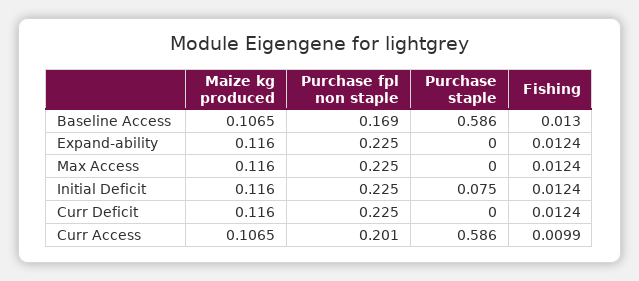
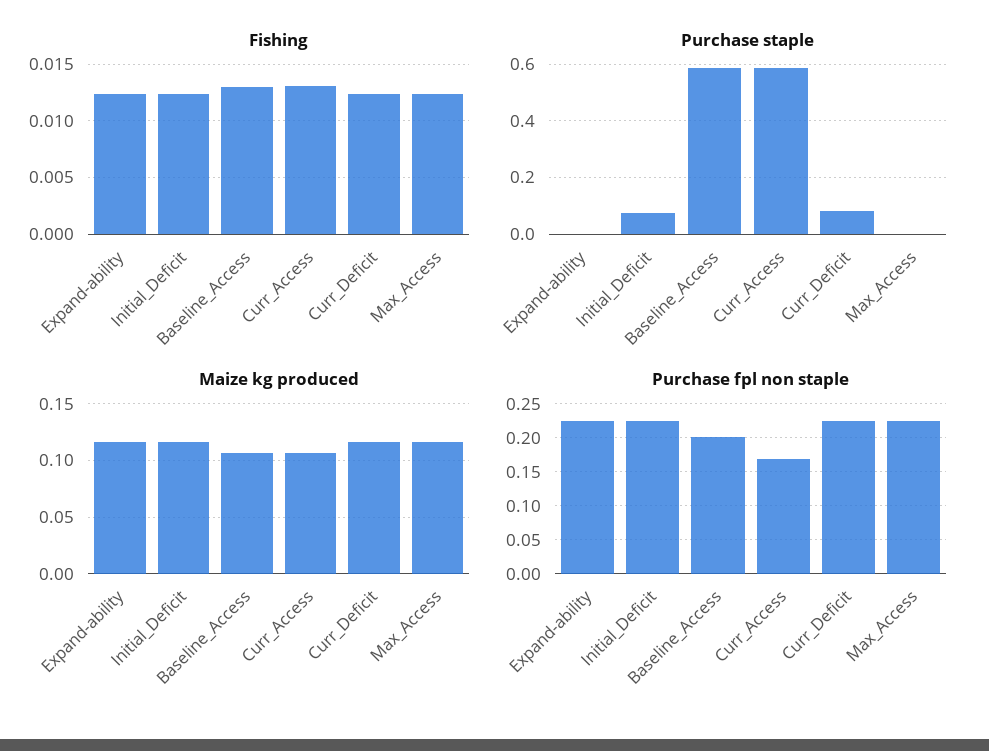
  {
    "Maize kg produced": {
      "Baseline Access": 0.1065,
      "Expand-ability": 0.116,
      "Max Access": 0.116,
      "Initial Deficit": 0.116,
      "Curr Deficit": 0.116,
      "Curr Access": 0.1065
    },
    "Purchase fpl non staple": {
-     "Baseline Access": 0.169,
+     "Baseline Access": 0.2,
      "Expand-ability": 0.225,
      "Max Access": 0.225,
      "Initial Deficit": 0.225,
      "Curr Deficit": 0.225,
-     "Curr Access": 0.201
+     "Curr Access": 0.17
    },
    "Purchase staple": {
      "Baseline Access": 0.586,
      "Expand-ability": 0,
      "Max Access": 0,
      "Initial Deficit": 0.075,
-     "Curr Deficit": 0,
+     "Curr Deficit": 0.075,
      "Curr Access": 0.586
    },
    "Fishing": {
      "Baseline Access": 0.013,
      "Expand-ability": 0.0124,
      "Max Access": 0.0124,
      "Initial Deficit": 0.0124,
      "Curr Deficit": 0.0124,
-     "Curr Access": 0.0099
+     "Curr Access": 0.013
    }
  }

